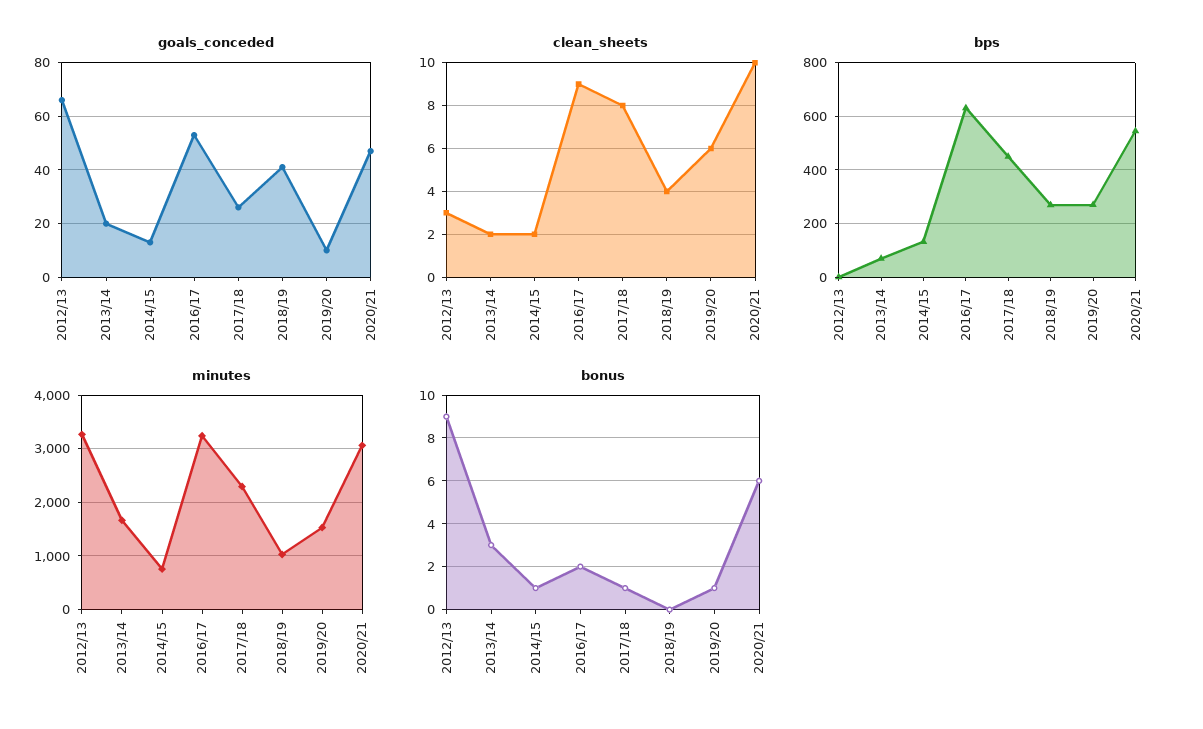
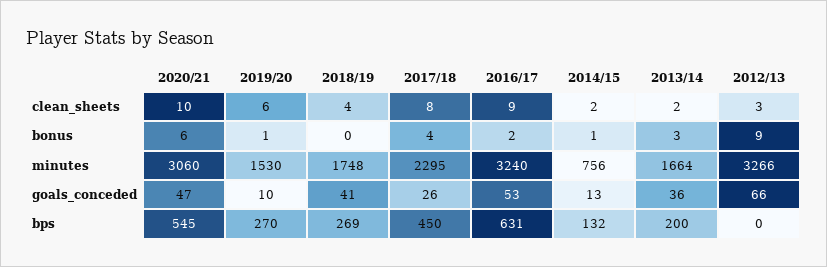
  {
    "goals_conceded": {
      "2012/13": 66,
-     "2013/14": 20,
+     "2013/14": 36,
      "2014/15": 13,
      "2016/17": 53,
      "2017/18": 26,
      "2018/19": 41,
      "2019/20": 10,
      "2020/21": 47
    },
    "clean_sheets": {
      "2012/13": 3,
      "2013/14": 2,
      "2014/15": 2,
      "2016/17": 9,
      "2017/18": 8,
      "2018/19": 4,
      "2019/20": 6,
      "2020/21": 10
    },
    "bps": {
      "2012/13": 0,
-     "2013/14": 75,
+     "2013/14": 200,
      "2014/15": 132,
      "2016/17": 631,
      "2017/18": 450,
      "2018/19": 269,
      "2019/20": 270,
      "2020/21": 545
    },
    "minutes": {
      "2012/13": 3266,
      "2013/14": 1664,
      "2014/15": 756,
      "2016/17": 3240,
      "2017/18": 2295,
-     "2018/19": 1000,
+     "2018/19": 1748,
      "2019/20": 1530,
      "2020/21": 3060
    },
    "bonus": {
      "2012/13": 9,
      "2013/14": 3,
      "2014/15": 1,
      "2016/17": 2,
-     "2017/18": 1,
+     "2017/18": 4,
      "2018/19": 0,
      "2019/20": 1,
      "2020/21": 6
    }
  }

